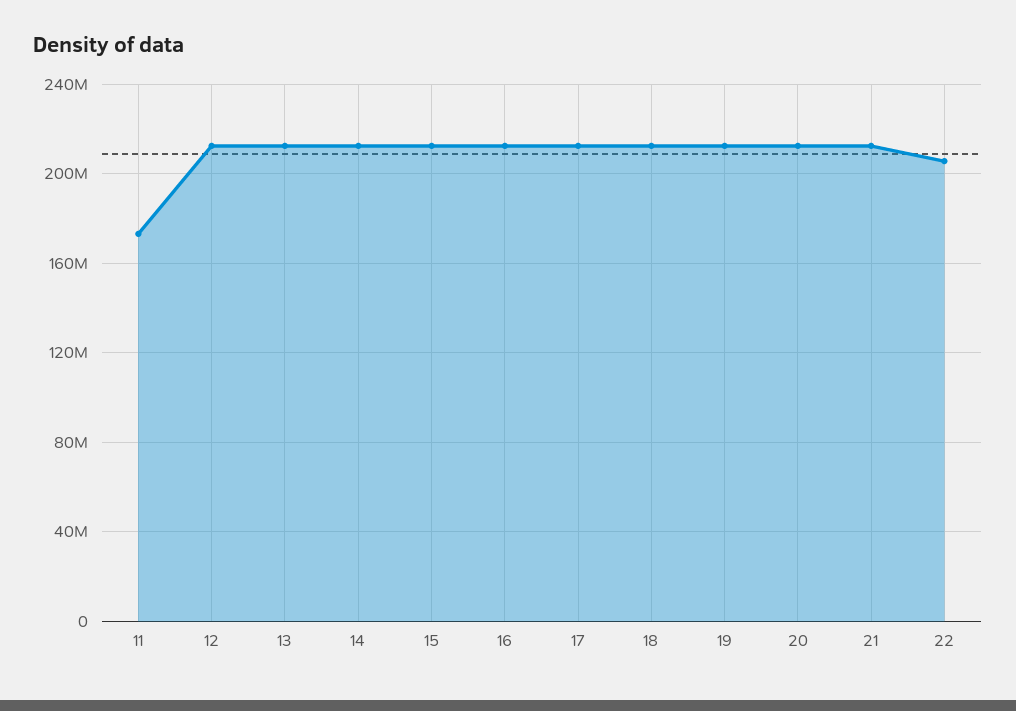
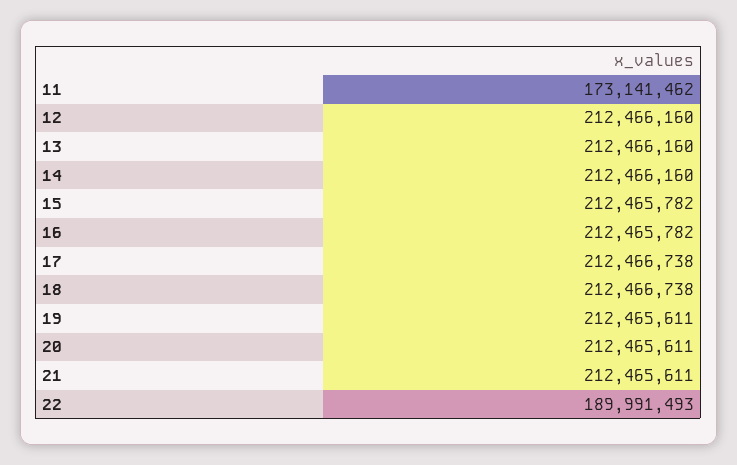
  {
    "11": 173141462,
    "12": 212466160,
    "13": 212466160,
    "14": 212466160,
    "15": 212465782,
    "16": 212465782,
    "17": 212466738,
    "18": 212466738,
    "19": 212465611,
    "20": 212465611,
    "21": 212465611,
-   "22": 205000000
+   "22": 189991493
  }

